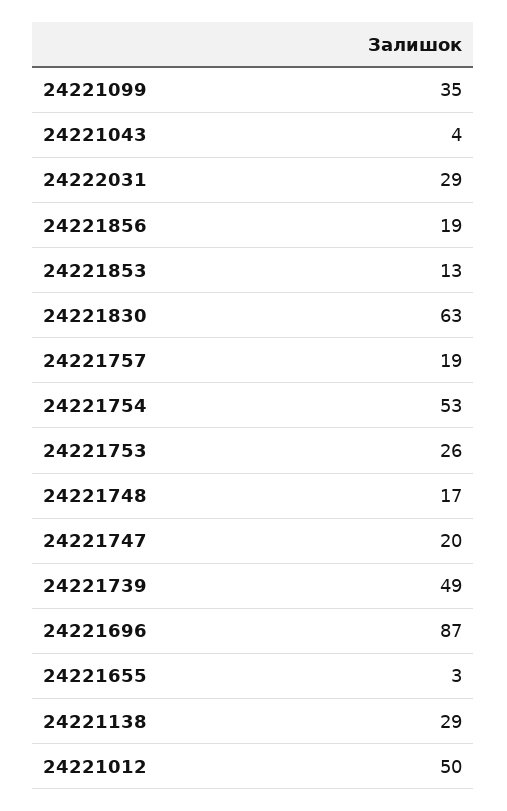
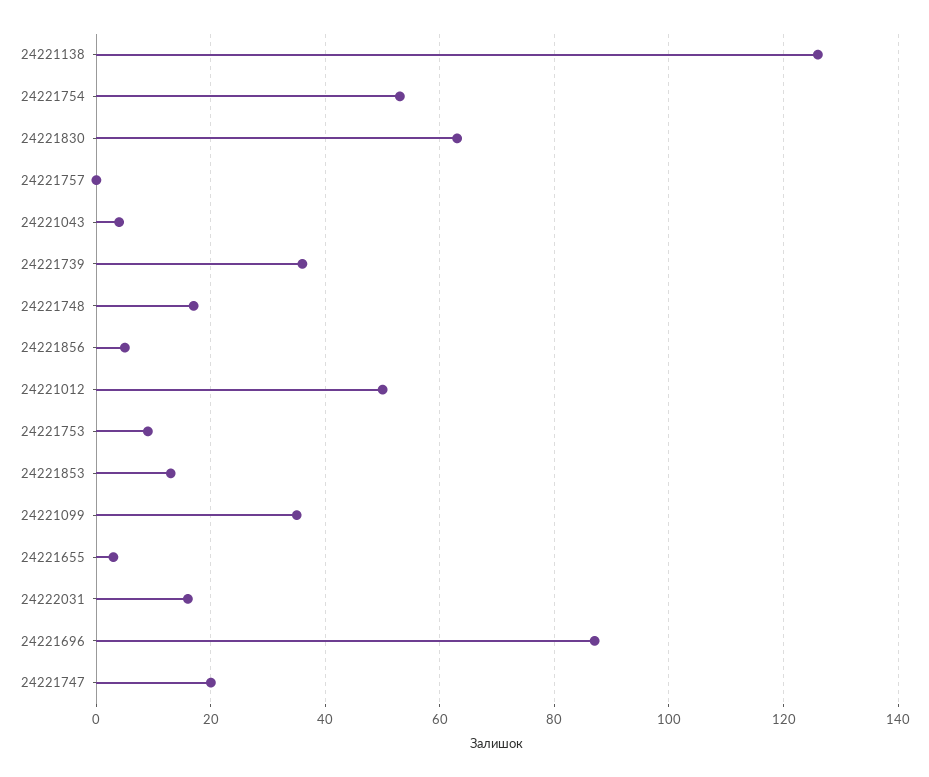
  {
    "24221099": 35,
    "24221043": 4,
-   "24222031": 29,
+   "24222031": 15,
-   "24221856": 19,
+   "24221856": 5,
    "24221853": 13,
    "24221830": 63,
-   "24221757": 19,
+   "24221757": 0,
    "24221754": 53,
-   "24221753": 26,
+   "24221753": 10,
    "24221748": 17,
    "24221747": 20,
-   "24221739": 49,
+   "24221739": 35,
    "24221696": 87,
    "24221655": 3,
-   "24221138": 29,
+   "24221138": 125,
    "24221012": 50
  }

